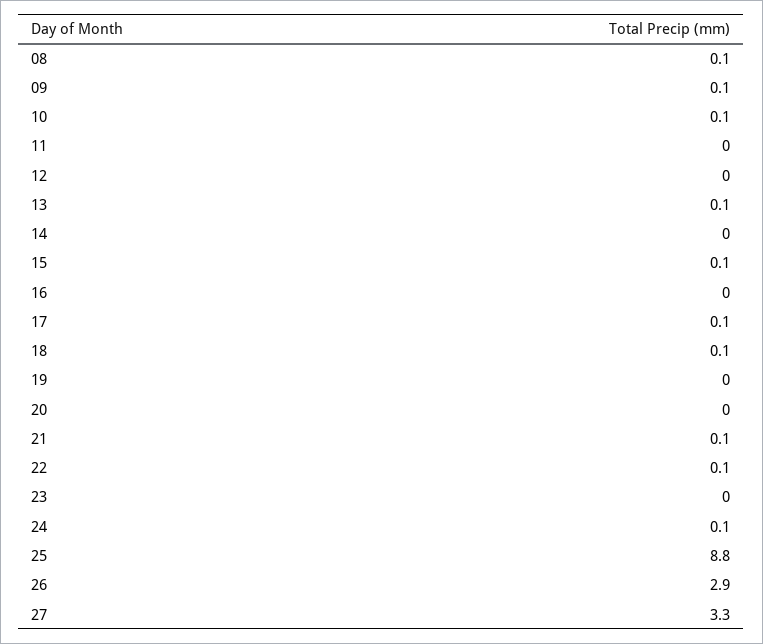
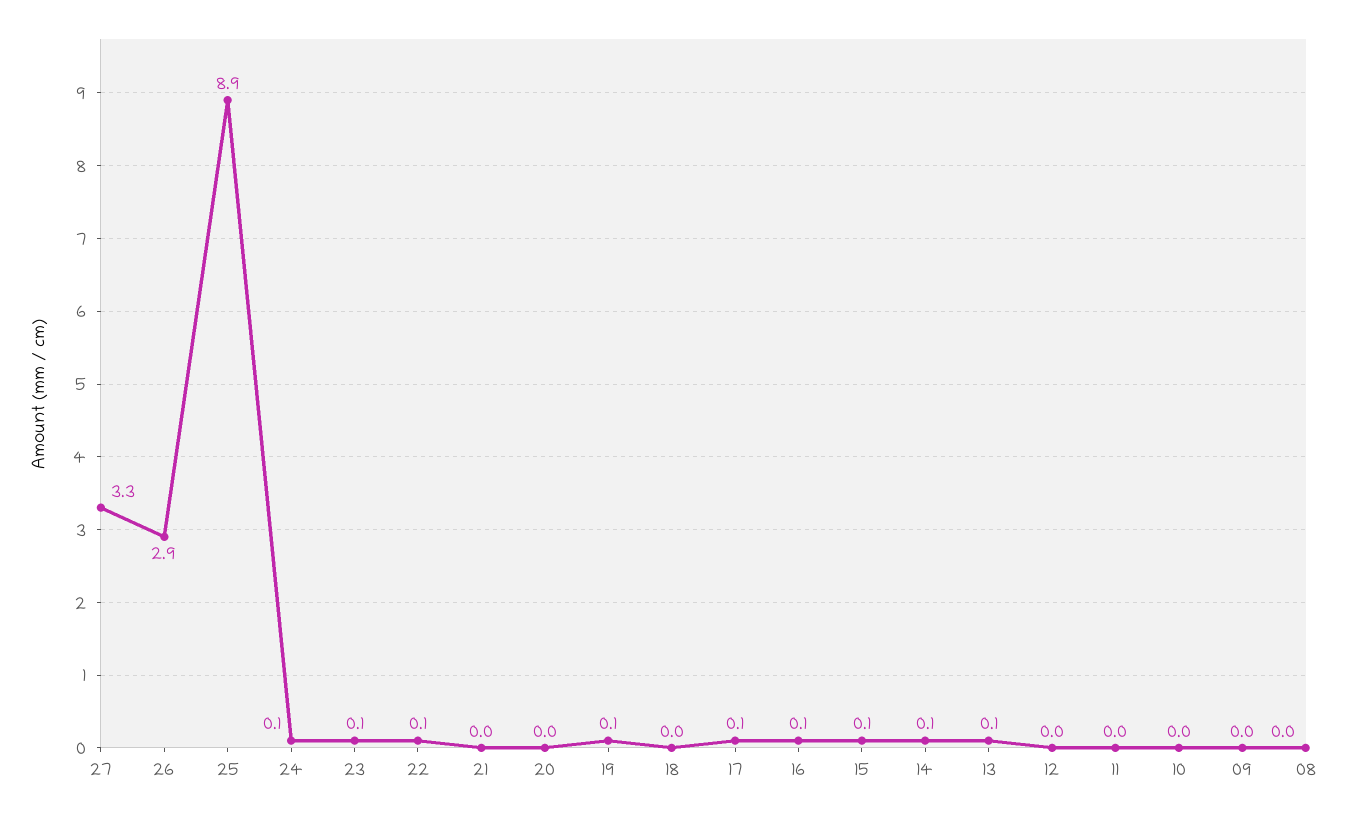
  {
-   "08": 0.1,
+   "08": 0,
-   "09": 0.1,
+   "09": 0,
-   "10": 0.1,
+   "10": 0,
    "11": 0,
    "12": 0,
    "13": 0.1,
-   "14": 0,
+   "14": 0.1,
    "15": 0.1,
-   "16": 0,
+   "16": 0.1,
    "17": 0.1,
-   "18": 0.1,
+   "18": 0,
-   "19": 0,
+   "19": 0.1,
    "20": 0,
-   "21": 0.1,
+   "21": 0,
    "22": 0.1,
-   "23": 0,
+   "23": 0.1,
    "24": 0.1,
-   "25": 8.8,
+   "25": 8.9,
    "26": 2.9,
    "27": 3.3
  }

